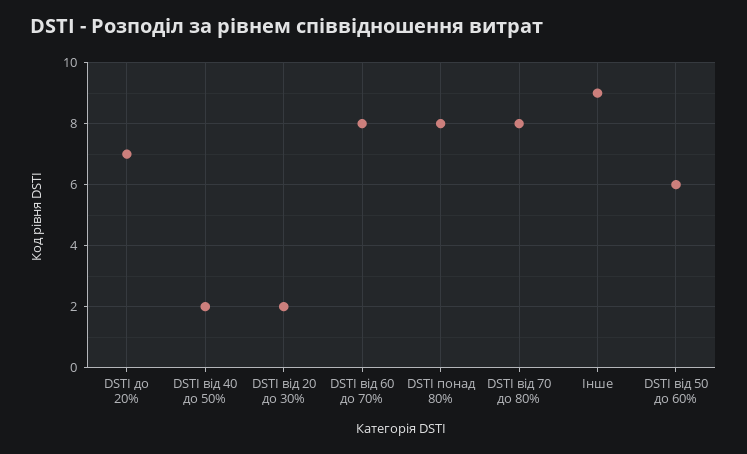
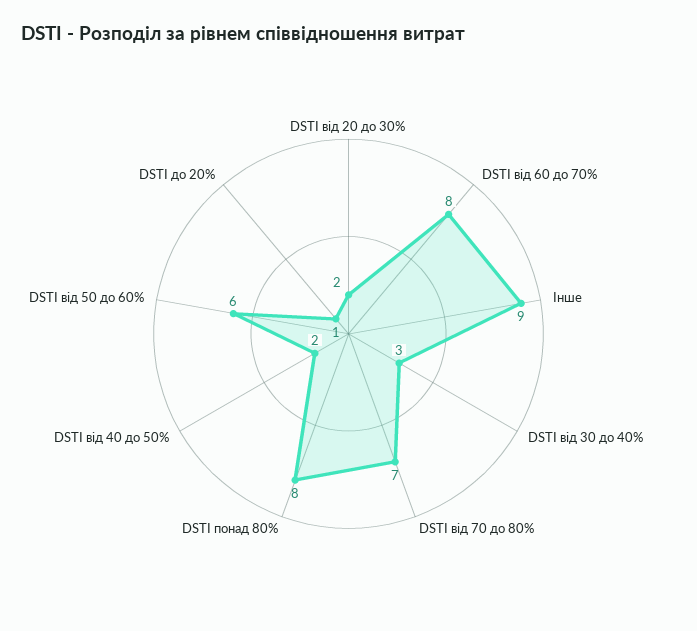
  {
-   "DSTI до 20%": 7,
+   "DSTI до 20%": 1,
    "DSTI від 40 до 50%": 2,
    "DSTI від 20 до 30%": 2,
    "DSTI від 60 до 70%": 8,
    "DSTI понад 80%": 8,
-   "DSTI від 70 до 80%": 8,
+   "DSTI від 70 до 80%": 7,
    "Інше": 9,
-   "DSTI від 50 до 60%": 6
+   "DSTI від 50 до 60%": 6,
+   "DSTI від 30 до 40%": 3
  }

